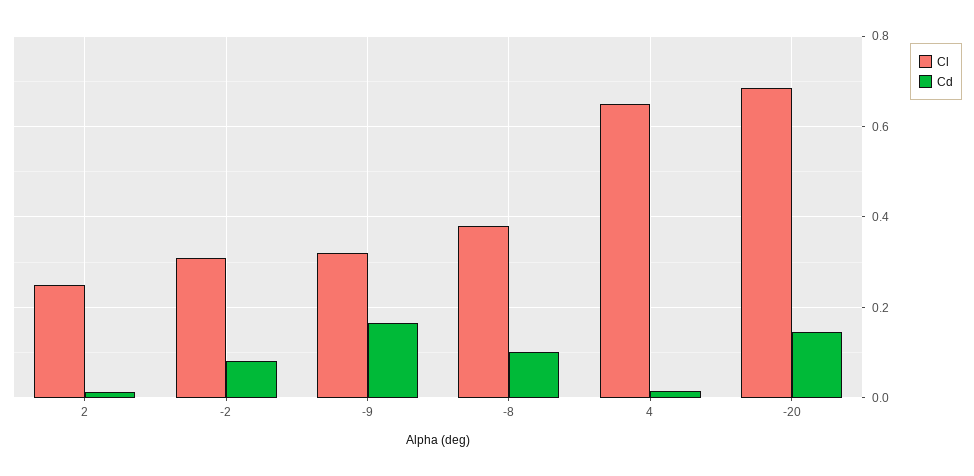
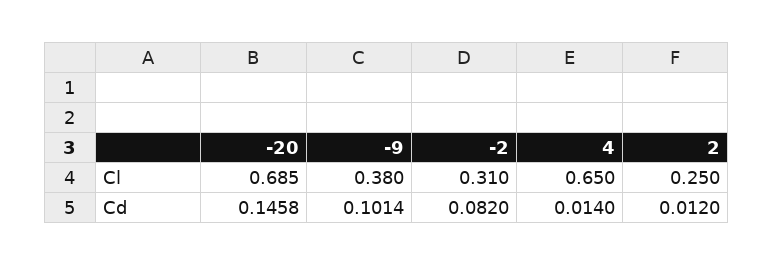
  {
    "Cl": {
      "2": 0.25,
      "-2": 0.31,
-     "-9": 0.32,
+     "-9": 0.38,
-     "-8": 0.38,
      "4": 0.65,
      "-20": 0.685
    },
    "Cd": {
      "2": 0.012,
      "-2": 0.082,
-     "-9": 0.16,
+     "-9": 0.1014,
-     "-8": 0.1,
      "4": 0.014,
      "-20": 0.1458
    }
  }

